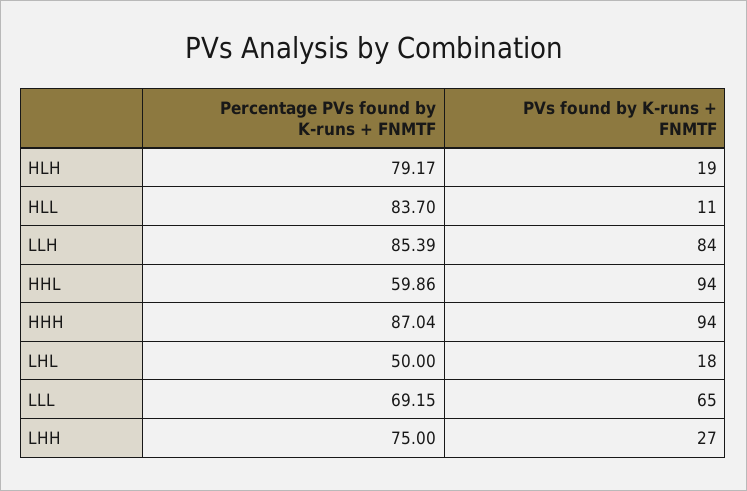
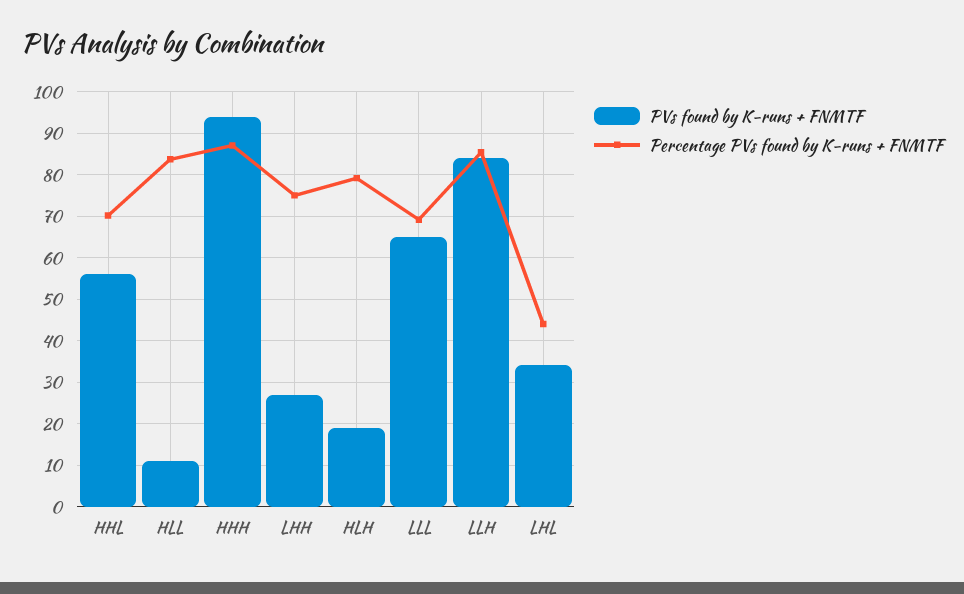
  {
    "Percentage PVs found by K-runs + FNMTF": {
      "HLH": 79.17,
      "HLL": 83.7,
      "LLH": 85.39,
-     "HHL": 59.86,
+     "HHL": 70,
      "HHH": 87.04,
-     "LHL": 50,
+     "LHL": 44,
      "LLL": 69.15,
      "LHH": 75
    },
    "PVs found by K-runs + FNMTF": {
      "HLH": 19,
      "HLL": 11,
      "LLH": 84,
-     "HHL": 94,
+     "HHL": 56,
      "HHH": 94,
-     "LHL": 18,
+     "LHL": 34,
      "LLL": 65,
      "LHH": 27
    }
  }

